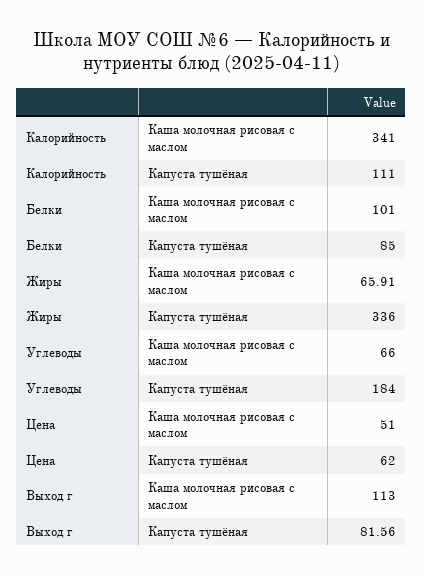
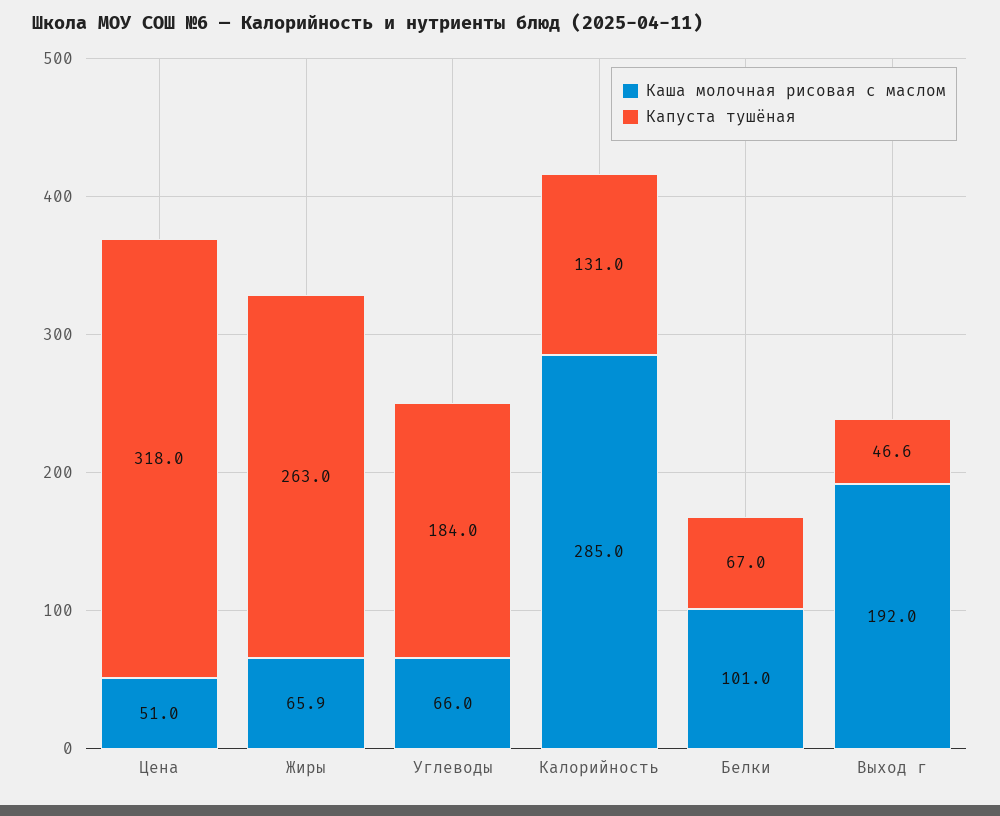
  {
    "Каша молочная рисовая с маслом": {
-     "Калорийность": 341,
+     "Калорийность": 285,
      "Белки": 101,
      "Жиры": 65.91,
      "Углеводы": 66,
      "Цена": 51,
-     "Выход г": 113
+     "Выход г": 192
    },
    "Капуста тушёная": {
-     "Калорийность": 111,
+     "Калорийность": 131,
-     "Белки": 85,
+     "Белки": 67,
-     "Жиры": 336,
+     "Жиры": 263,
      "Углеводы": 184,
-     "Цена": 62,
+     "Цена": 318,
-     "Выход г": 81.56
+     "Выход г": 46.6
    }
  }

